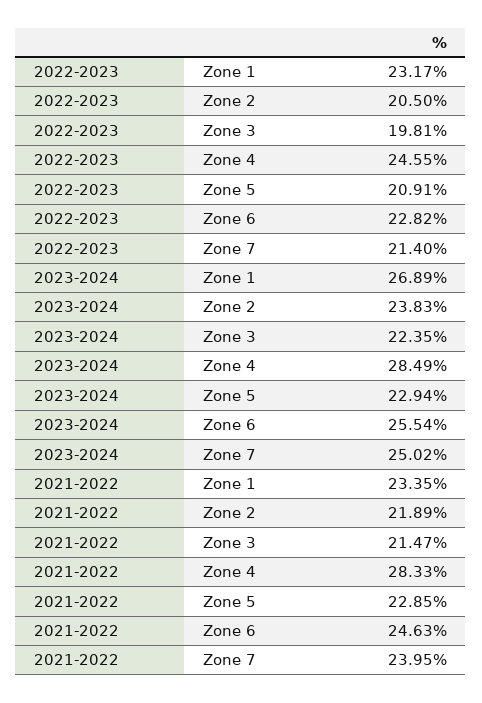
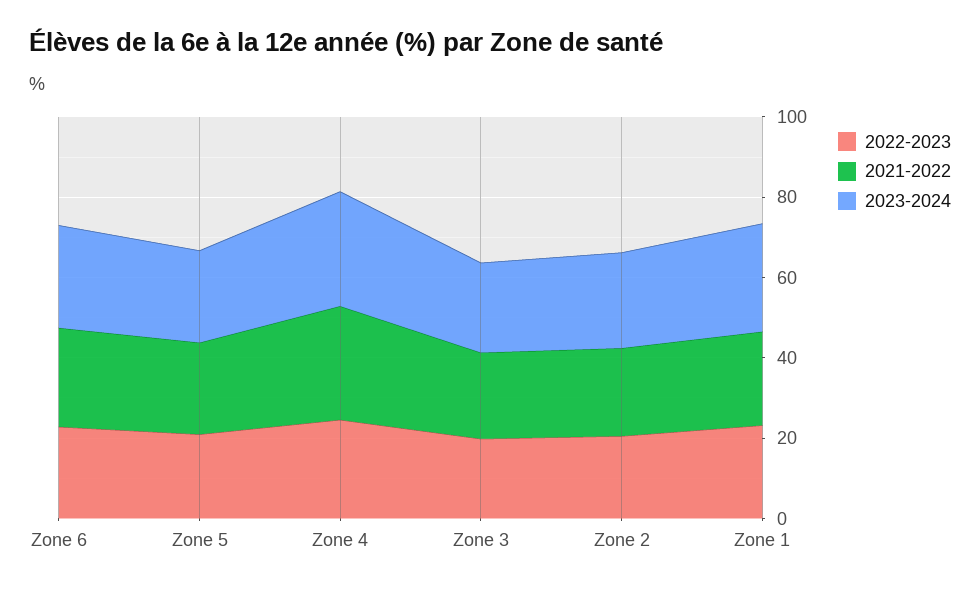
  {
    "2022-2023": {
      "Zone 1": 23.17,
      "Zone 2": 20.5,
      "Zone 3": 19.81,
      "Zone 4": 24.55,
      "Zone 5": 20.91,
-     "Zone 6": 22.82,
+     "Zone 6": 22.82
-     "Zone 7": 21.4
    },
    "2023-2024": {
      "Zone 1": 26.89,
      "Zone 2": 23.83,
      "Zone 3": 22.35,
      "Zone 4": 28.49,
      "Zone 5": 22.94,
-     "Zone 6": 25.54,
+     "Zone 6": 25.54
-     "Zone 7": 25.02
    },
    "2021-2022": {
      "Zone 1": 23.35,
      "Zone 2": 21.89,
      "Zone 3": 21.47,
      "Zone 4": 28.33,
      "Zone 5": 22.85,
-     "Zone 6": 24.63,
+     "Zone 6": 24.63
-     "Zone 7": 23.95
    }
  }

